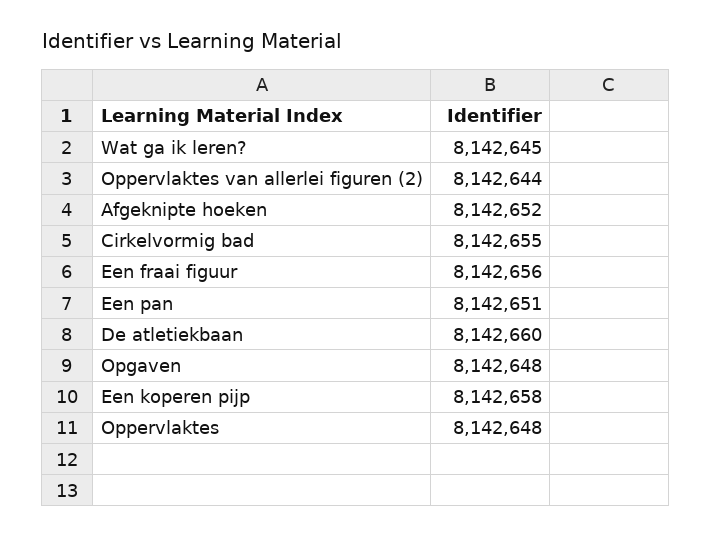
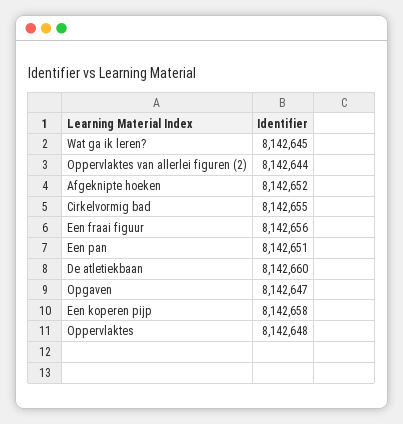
  {
    "Wat ga ik leren?": 8142645,
    "Oppervlaktes van allerlei figuren (2)": 8142644,
    "Afgeknipte hoeken": 8142652,
    "Cirkelvormig bad": 8142655,
    "Een fraai figuur": 8142656,
    "Een pan": 8142651,
    "De atletiekbaan": 8142660,
-   "Opgaven": 8142648,
+   "Opgaven": 8142647,
    "Een koperen pijp": 8142658,
    "Oppervlaktes": 8142648
  }

